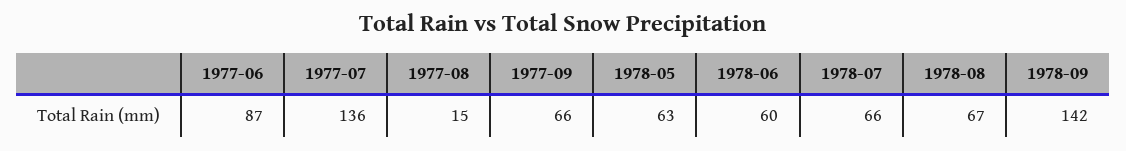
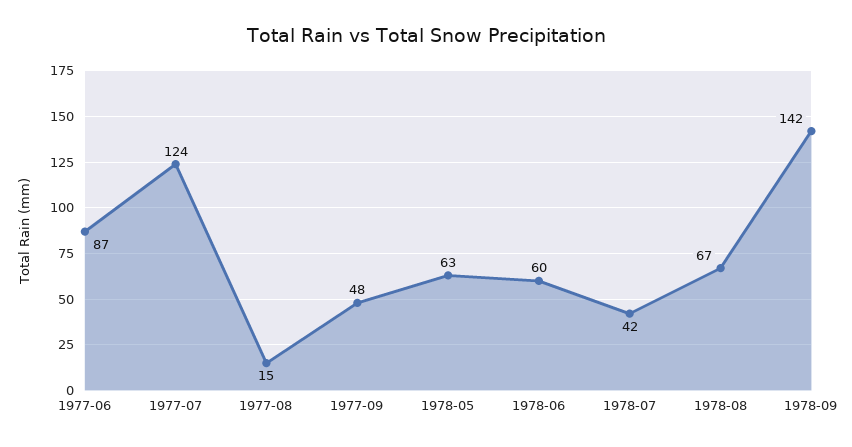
  {
    "1977-06": 87,
-   "1977-07": 136,
+   "1977-07": 124,
    "1977-08": 15,
-   "1977-09": 66,
+   "1977-09": 48,
    "1978-05": 63,
    "1978-06": 60,
-   "1978-07": 66,
+   "1978-07": 42,
    "1978-08": 67,
    "1978-09": 142
  }

